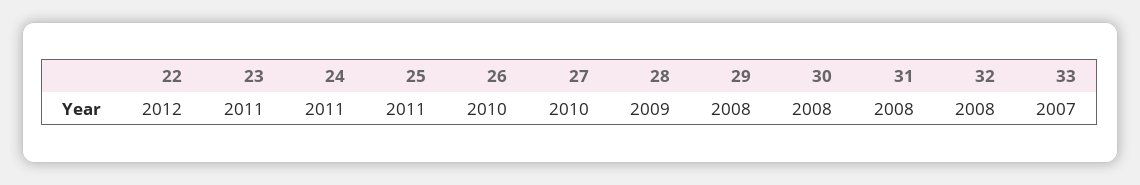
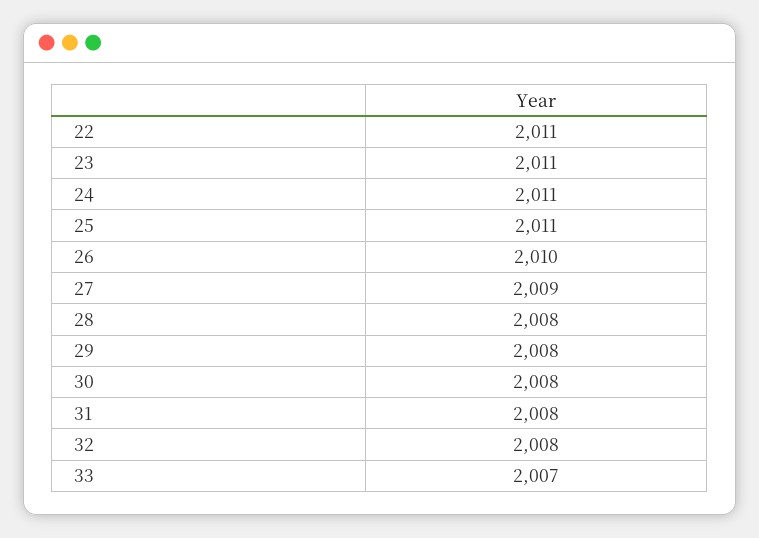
  {
-   "22": 2012,
+   "22": 2011,
    "23": 2011,
    "24": 2011,
    "25": 2011,
    "26": 2010,
-   "27": 2010,
+   "27": 2009,
-   "28": 2009,
+   "28": 2008,
    "29": 2008,
    "30": 2008,
    "31": 2008,
    "32": 2008,
    "33": 2007
  }

